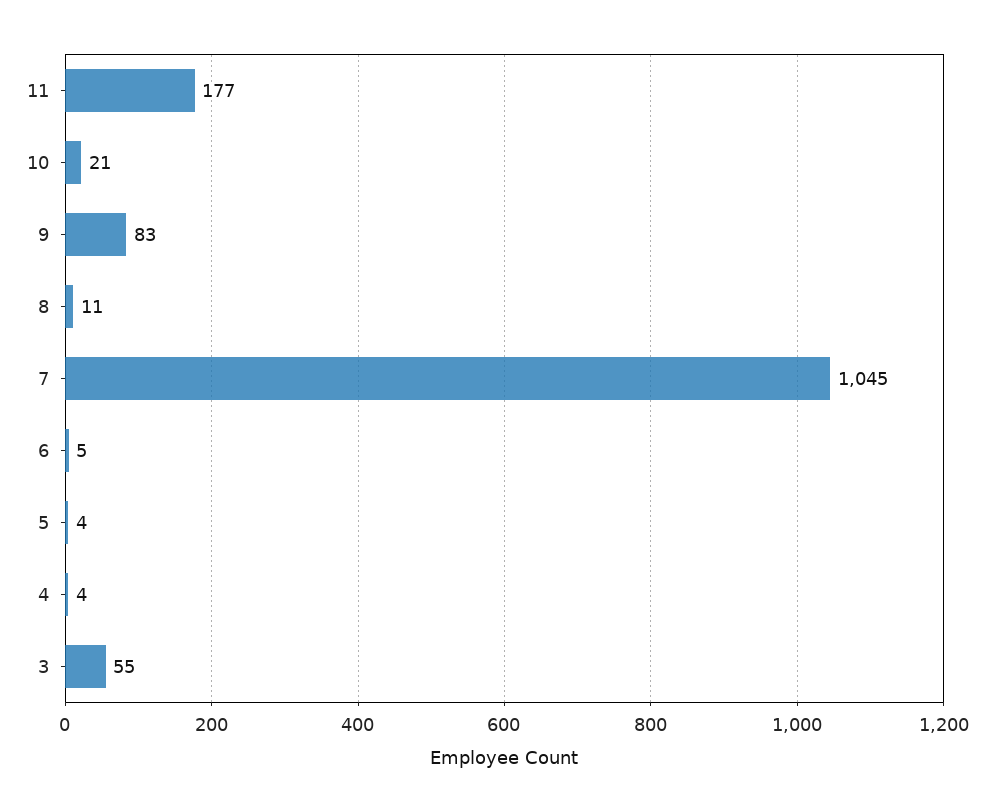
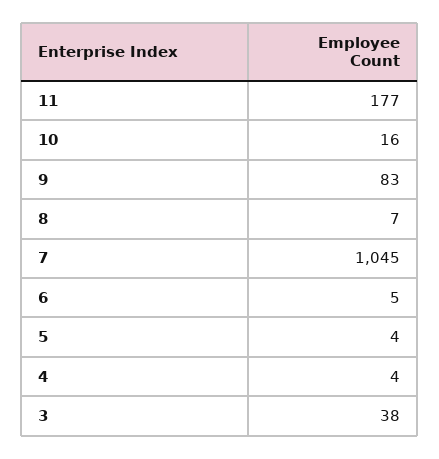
  {
    "11": 177,
-   "10": 21,
+   "10": 16,
    "9": 83,
-   "8": 11,
+   "8": 7,
    "7": 1045,
    "6": 5,
    "5": 4,
    "4": 4,
-   "3": 55
+   "3": 38
  }

